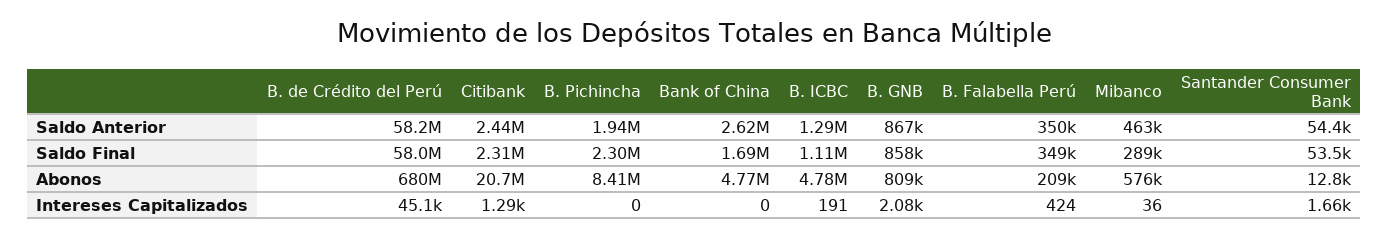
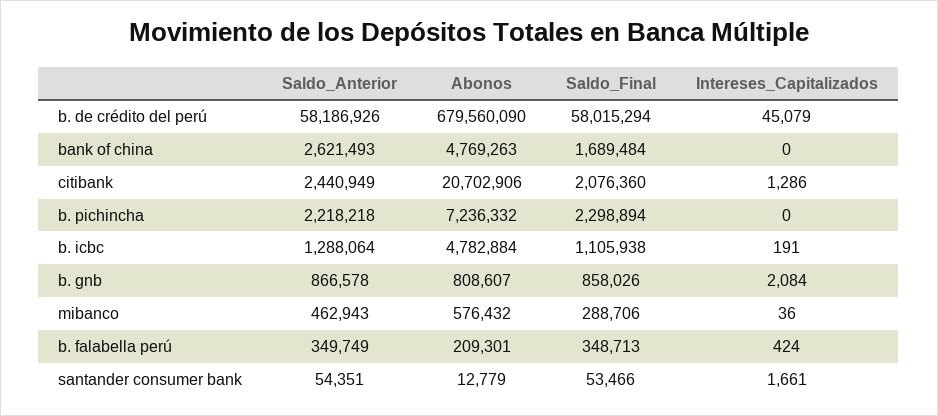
  {
    "B. de Crédito del Perú": {
      "Saldo Anterior": 58186926,
      "Saldo Final": 58015294,
      "Abonos": 679560090,
      "Intereses Capitalizados": 45079
    },
    "Citibank": {
      "Saldo Anterior": 2440949,
-     "Saldo Final": 2310000,
+     "Saldo Final": 2076360,
      "Abonos": 20702906,
      "Intereses Capitalizados": 1286
    },
    "B. Pichincha": {
-     "Saldo Anterior": 1940000,
+     "Saldo Anterior": 2218218,
      "Saldo Final": 2298894,
-     "Abonos": 8410000,
+     "Abonos": 7236332,
      "Intereses Capitalizados": 0
    },
    "Bank of China": {
      "Saldo Anterior": 2621493,
      "Saldo Final": 1689484,
      "Abonos": 4769263,
      "Intereses Capitalizados": 0
    },
    "B. ICBC": {
      "Saldo Anterior": 1288064,
      "Saldo Final": 1105938,
      "Abonos": 4782884,
      "Intereses Capitalizados": 191
    },
    "B. GNB": {
      "Saldo Anterior": 866578,
      "Saldo Final": 858026,
      "Abonos": 808607,
      "Intereses Capitalizados": 2084
    },
    "B. Falabella Perú": {
      "Saldo Anterior": 349749,
      "Saldo Final": 348713,
      "Abonos": 209301,
      "Intereses Capitalizados": 424
    },
    "Mibanco": {
      "Saldo Anterior": 462943,
      "Saldo Final": 288706,
      "Abonos": 576432,
      "Intereses Capitalizados": 36
    },
    "Santander Consumer Bank": {
      "Saldo Anterior": 54351,
      "Saldo Final": 53466,
      "Abonos": 12779,
      "Intereses Capitalizados": 1661
    }
  }

